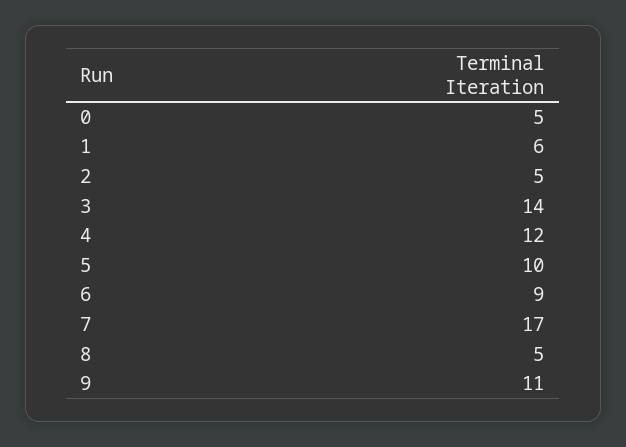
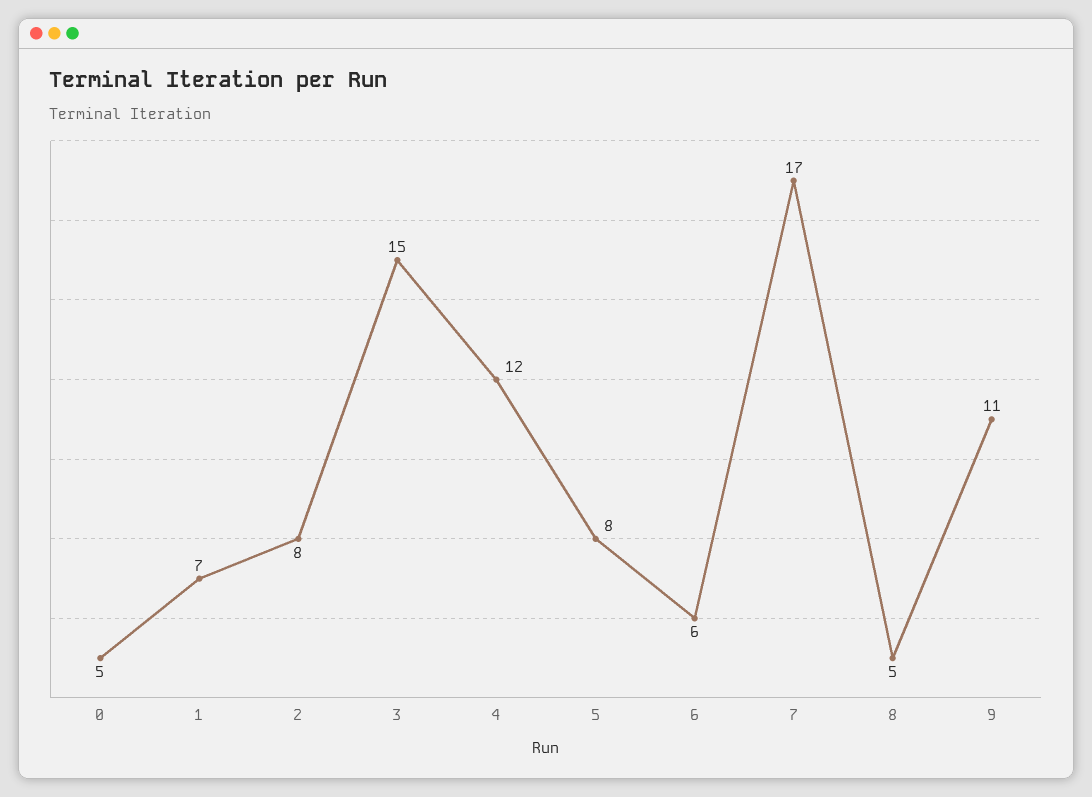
  {
    "0": 5,
-   "1": 6,
+   "1": 7,
-   "2": 5,
+   "2": 8,
-   "3": 14,
+   "3": 15,
    "4": 12,
-   "5": 10,
+   "5": 8,
-   "6": 9,
+   "6": 6,
    "7": 17,
    "8": 5,
    "9": 11
  }

